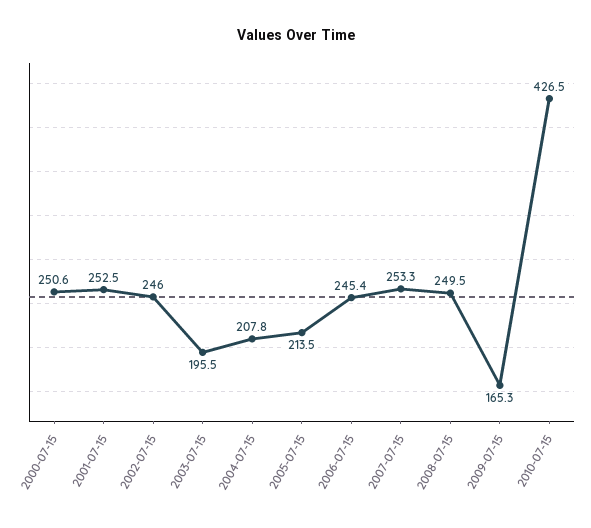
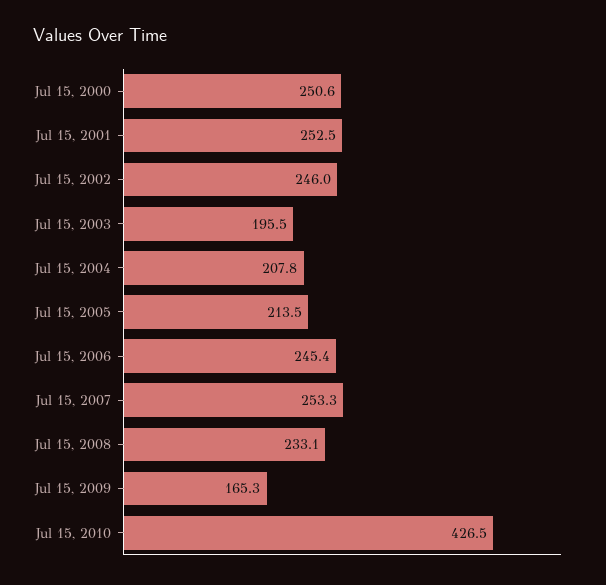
  {
    "2000-07-15": 250.6,
    "2001-07-15": 252.5,
    "2002-07-15": 246,
    "2003-07-15": 195.5,
    "2004-07-15": 207.8,
    "2005-07-15": 213.5,
    "2006-07-15": 245.4,
    "2007-07-15": 253.3,
-   "2008-07-15": 249.5,
+   "2008-07-15": 233.1,
    "2009-07-15": 165.3,
    "2010-07-15": 426.5
  }

